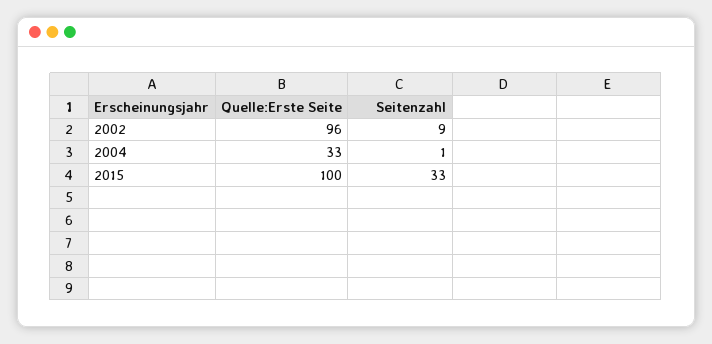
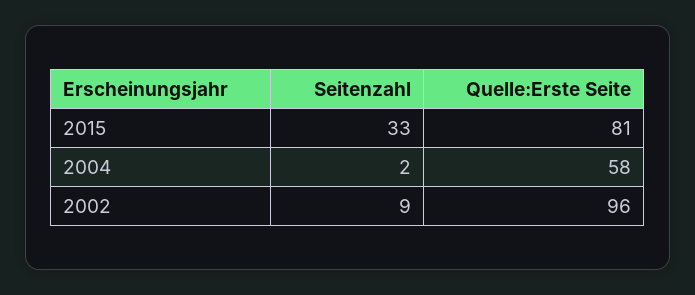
  {
    "Quelle:Erste Seite": {
      "2002": 96,
-     "2004": 33,
+     "2004": 58,
-     "2015": 100
+     "2015": 81
    },
    "Seitenzahl": {
      "2002": 9,
-     "2004": 1,
+     "2004": 2,
      "2015": 33
    }
  }

